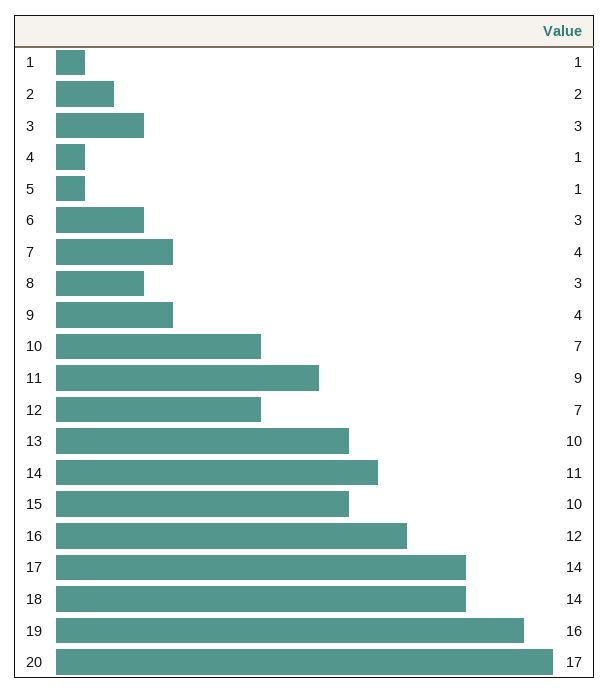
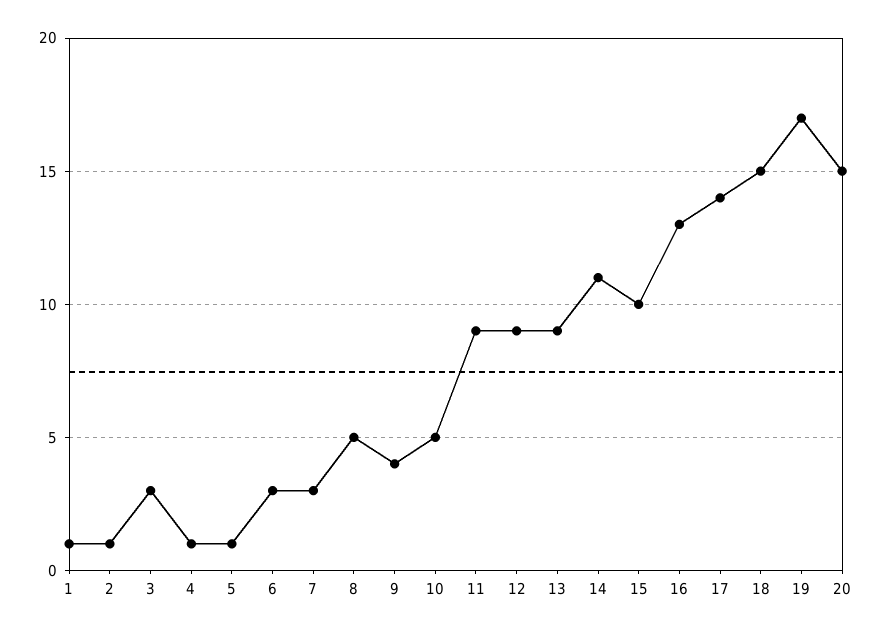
  {
    "1": 1,
-   "2": 2,
+   "2": 1,
    "3": 3,
    "4": 1,
    "5": 1,
    "6": 3,
-   "7": 4,
+   "7": 3,
-   "8": 3,
+   "8": 5,
    "9": 4,
-   "10": 7,
+   "10": 5,
    "11": 9,
-   "12": 7,
+   "12": 9,
-   "13": 10,
+   "13": 9,
    "14": 11,
    "15": 10,
-   "16": 12,
+   "16": 13,
    "17": 14,
-   "18": 14,
+   "18": 15,
-   "19": 16,
+   "19": 17,
-   "20": 17
+   "20": 15
  }

